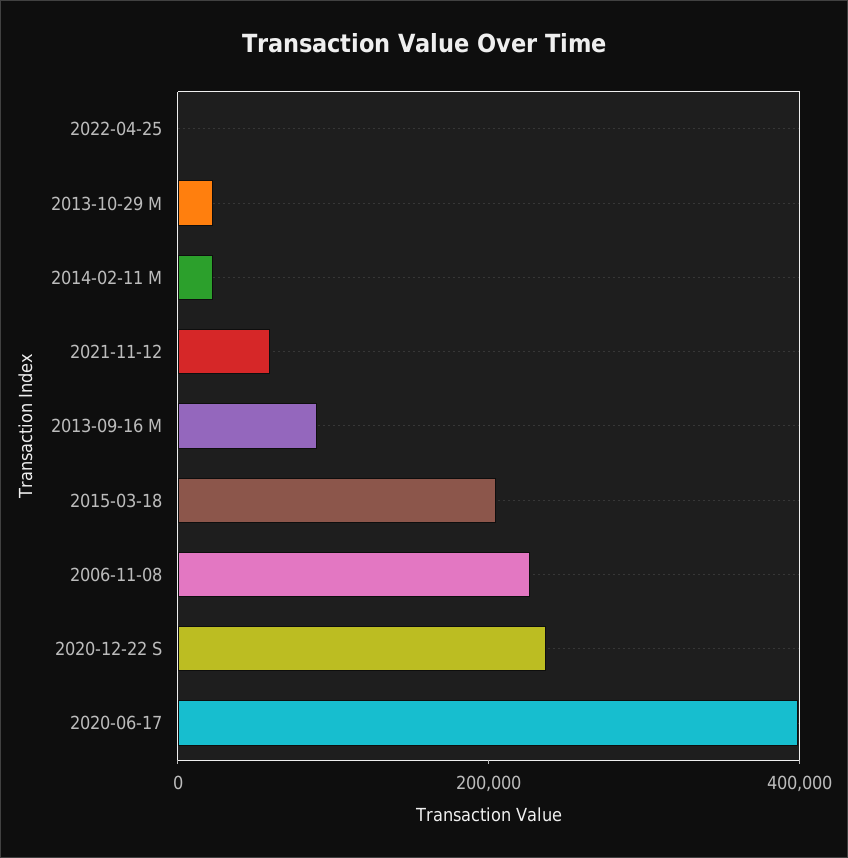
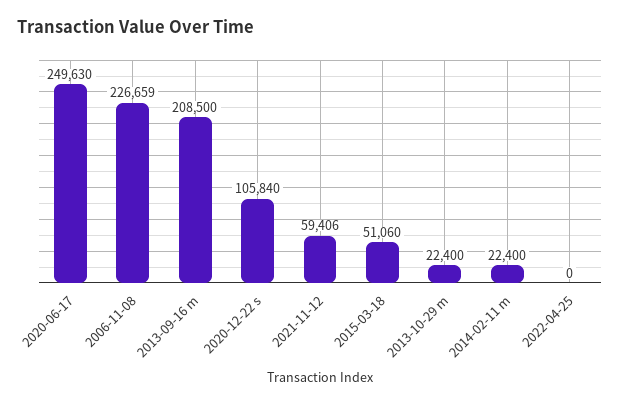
  {
    "2022-04-25": 0,
    "2013-10-29 M": 22400,
    "2014-02-11 M": 22400,
    "2021-11-12": 59406,
-   "2013-09-16 M": 100000,
+   "2013-09-16 M": 208500,
-   "2015-03-18": 200000,
+   "2015-03-18": 51060,
    "2006-11-08": 226659,
-   "2020-12-22 S": 250000,
+   "2020-12-22 S": 105840,
-   "2020-06-17": 400000
+   "2020-06-17": 249630
  }

